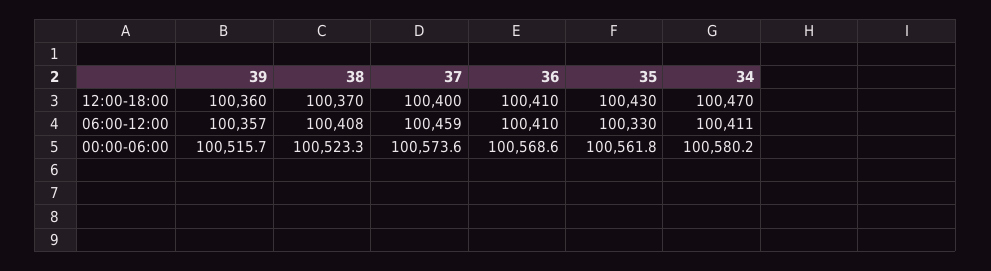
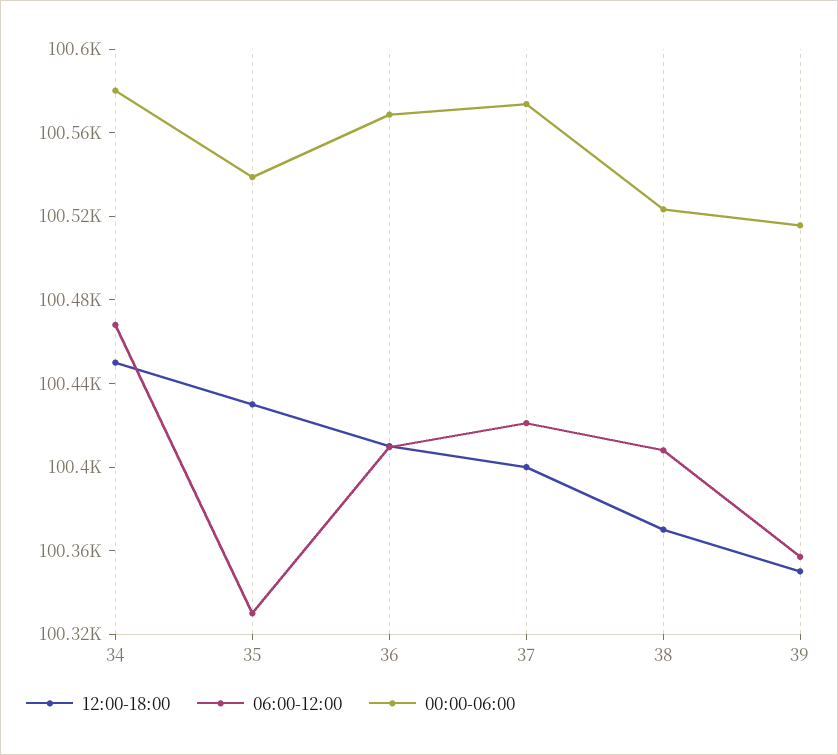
  {
    "12:00-18:00": {
-     "39": 100360,
+     "39": 100350,
      "38": 100370,
      "37": 100400,
      "36": 100410,
      "35": 100430,
-     "34": 100470
+     "34": 100450
    },
    "06:00-12:00": {
      "39": 100357,
      "38": 100408,
-     "37": 100459,
+     "37": 100420,
      "36": 100410,
      "35": 100330,
-     "34": 100411
+     "34": 100470
    },
    "00:00-06:00": {
      "39": 100515.7,
      "38": 100523.3,
      "37": 100573.6,
      "36": 100568.6,
-     "35": 100561.8,
+     "35": 100540,
      "34": 100580.2
    }
  }

